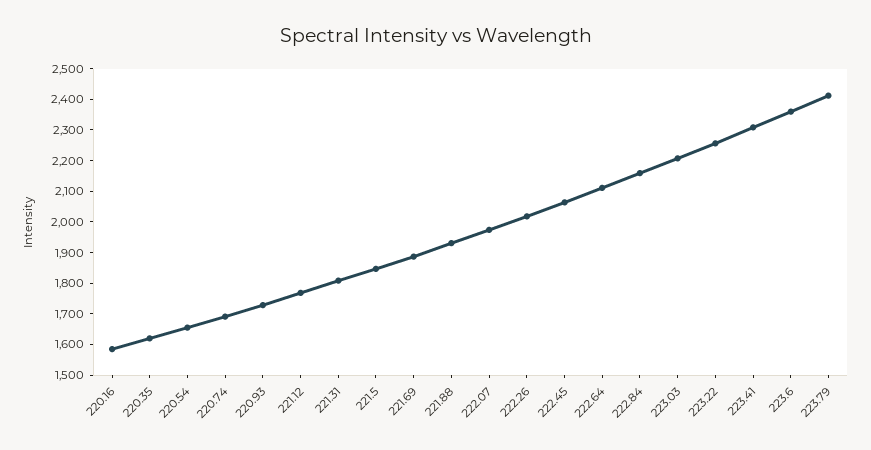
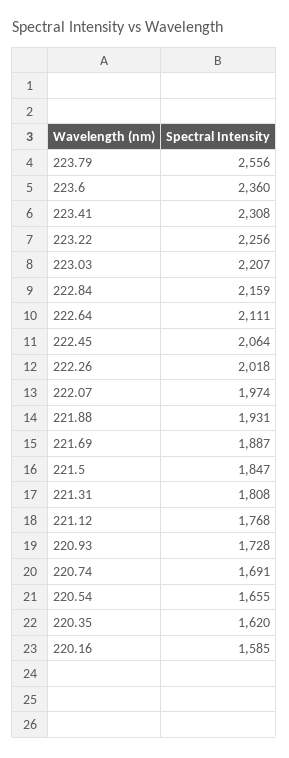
  {
    "220.16": 1585,
    "220.35": 1620,
    "220.54": 1655,
    "220.74": 1691,
    "220.93": 1728,
    "221.12": 1768,
    "221.31": 1808,
    "221.5": 1847,
    "221.69": 1887,
    "221.88": 1931,
    "222.07": 1974,
    "222.26": 2018,
    "222.45": 2064,
    "222.64": 2111,
    "222.84": 2159,
    "223.03": 2207,
    "223.22": 2256,
    "223.41": 2308,
    "223.6": 2360,
-   "223.79": 2400
+   "223.79": 2556
  }

